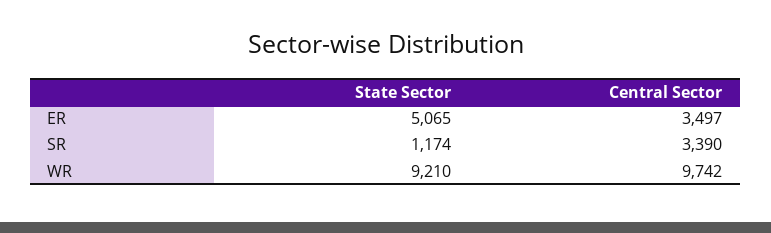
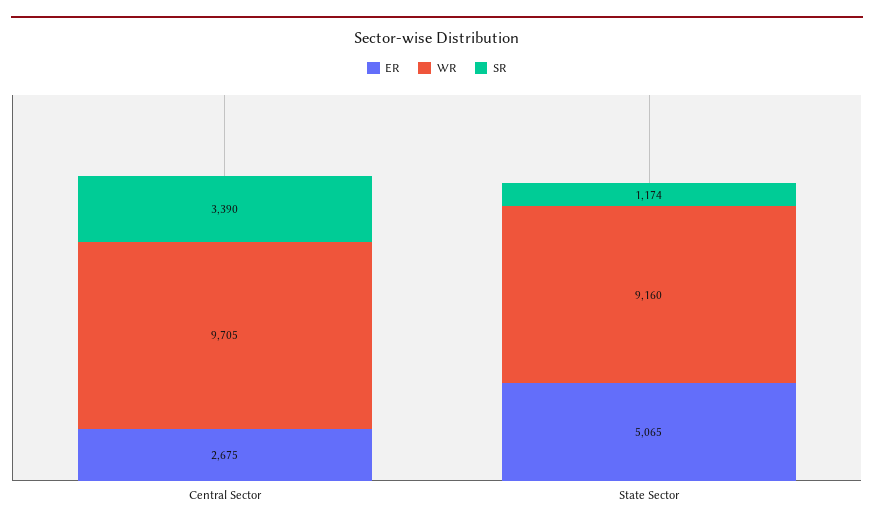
  {
    "ER": {
      "State Sector": 5065,
-     "Central Sector": 3497
+     "Central Sector": 2675
    },
    "SR": {
      "State Sector": 1174,
      "Central Sector": 3390
    },
    "WR": {
-     "State Sector": 9210,
+     "State Sector": 9160,
-     "Central Sector": 9742
+     "Central Sector": 9705
    }
  }

